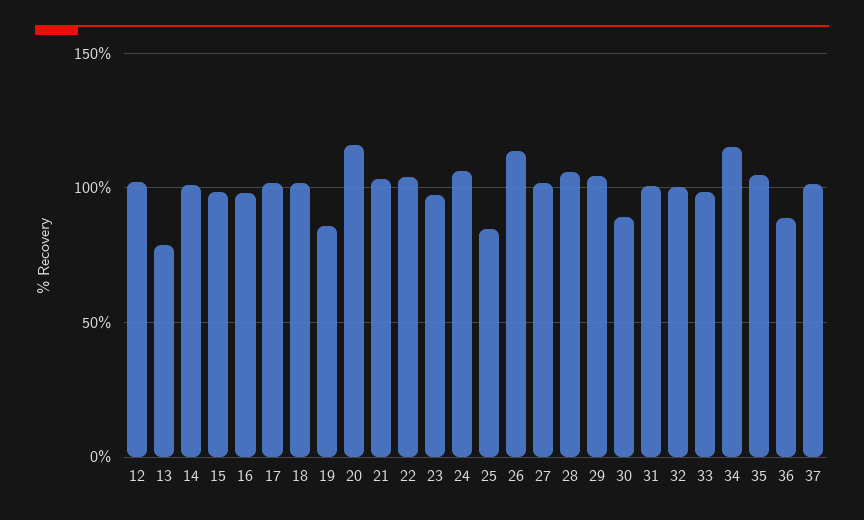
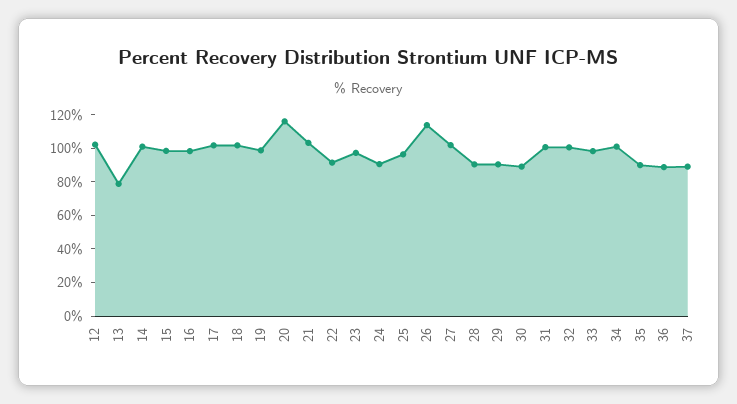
  {
    "12": 100,
    "13": 80,
    "14": 100,
    "15": 100,
    "16": 100,
    "17": 100,
    "18": 100,
-   "19": 85,
+   "19": 100,
    "20": 115,
    "21": 105,
-   "22": 105,
+   "22": 90,
    "23": 95,
-   "24": 105,
+   "24": 90,
-   "25": 85,
+   "25": 95,
    "26": 115,
    "27": 100,
-   "28": 105,
+   "28": 90,
-   "29": 105,
+   "29": 90,
    "30": 90,
    "31": 100,
    "32": 100,
    "33": 100,
-   "34": 115,
+   "34": 100,
-   "35": 105,
+   "35": 90,
    "36": 90,
-   "37": 100
+   "37": 90
  }

